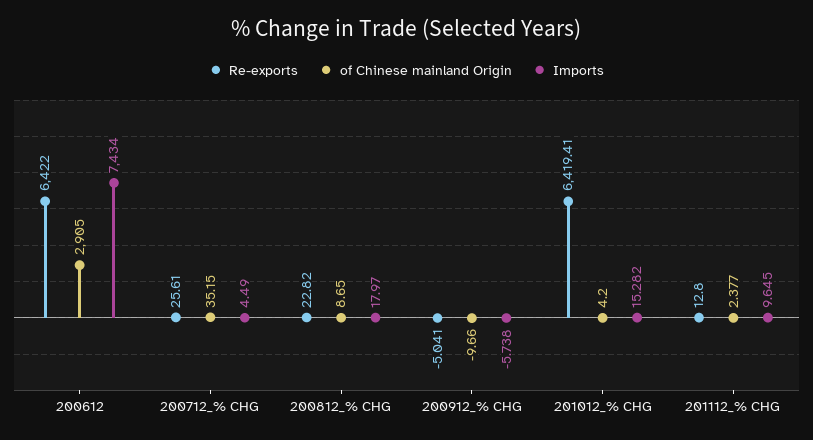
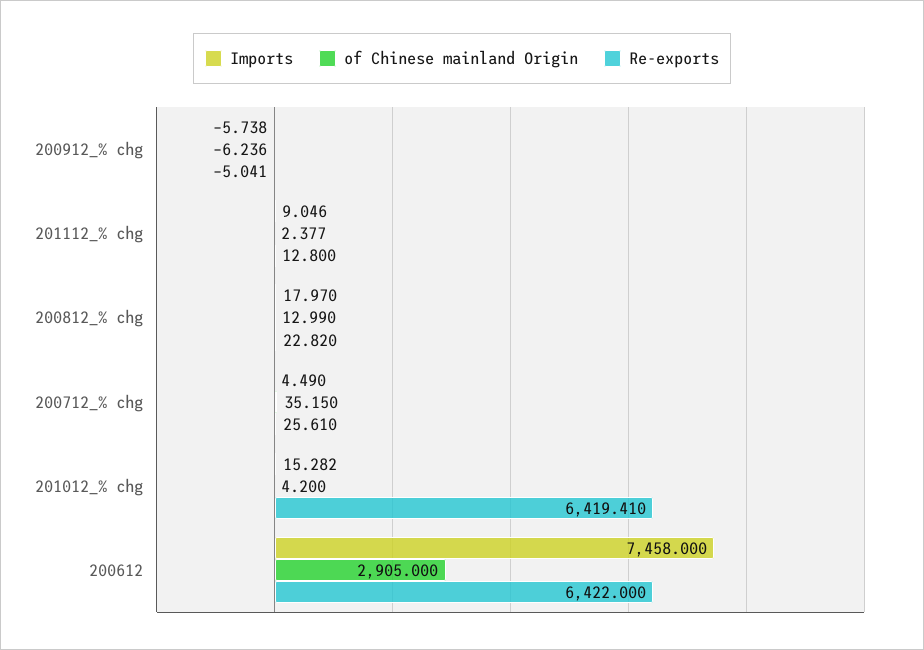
  {
    "Re-exports": {
      "200612": 6422,
      "200712_% CHG": 25.61,
      "200812_% CHG": 22.82,
      "200912_% CHG": -5.041,
      "201012_% CHG": 6419.41,
      "201112_% CHG": 12.8
    },
    "of Chinese mainland Origin": {
      "200612": 2905,
      "200712_% CHG": 35.15,
-     "200812_% CHG": 8.65,
+     "200812_% CHG": 12.99,
-     "200912_% CHG": -9.66,
+     "200912_% CHG": -6.236,
      "201012_% CHG": 4.2,
      "201112_% CHG": 2.377
    },
    "Imports": {
-     "200612": 7434,
+     "200612": 7458,
      "200712_% CHG": 4.49,
      "200812_% CHG": 17.97,
      "200912_% CHG": -5.738,
      "201012_% CHG": 15.282,
-     "201112_% CHG": 9.645
+     "201112_% CHG": 9.046
    }
  }

